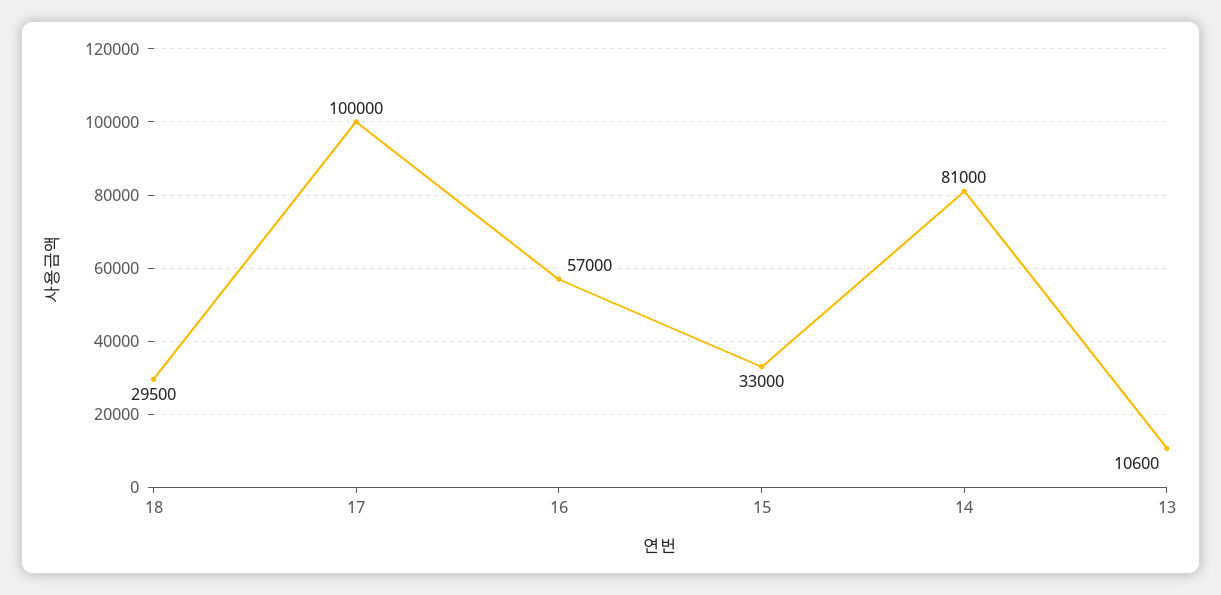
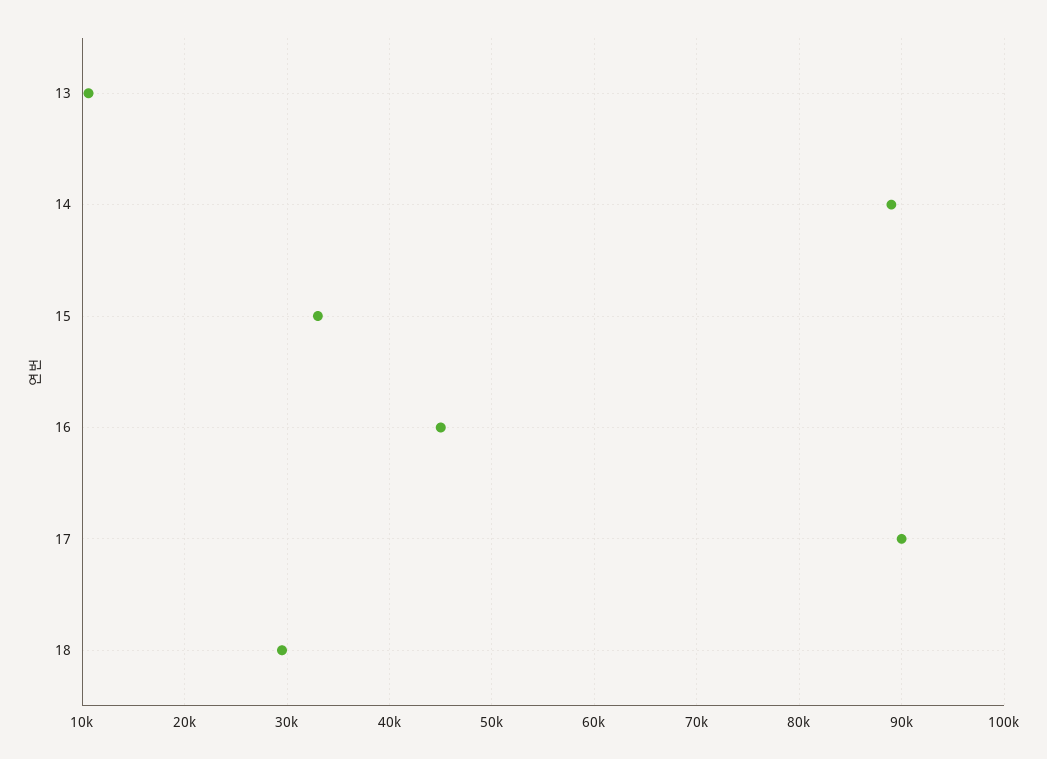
  {
    "18": 29500,
-   "17": 100000,
+   "17": 90000,
-   "16": 57000,
+   "16": 45000,
    "15": 33000,
-   "14": 81000,
+   "14": 89000,
    "13": 10600
  }

